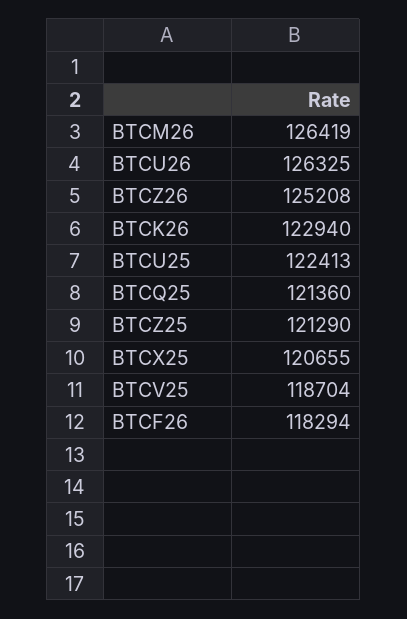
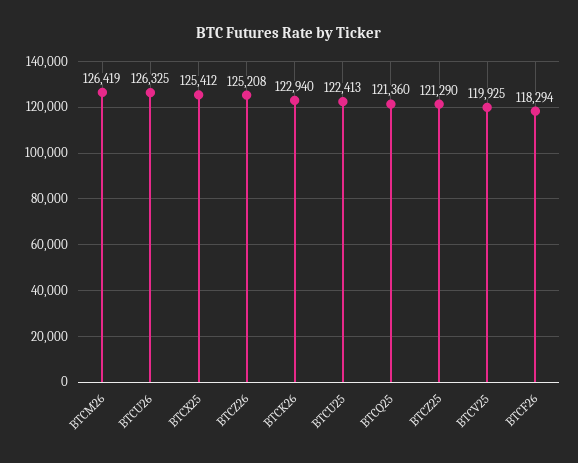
  {
    "BTCM26": 126419,
    "BTCU26": 126325,
    "BTCZ26": 125208,
    "BTCK26": 122940,
    "BTCU25": 122413,
    "BTCQ25": 121360,
    "BTCZ25": 121290,
-   "BTCX25": 120655,
+   "BTCX25": 125412,
-   "BTCV25": 118704,
+   "BTCV25": 119925,
    "BTCF26": 118294
  }

